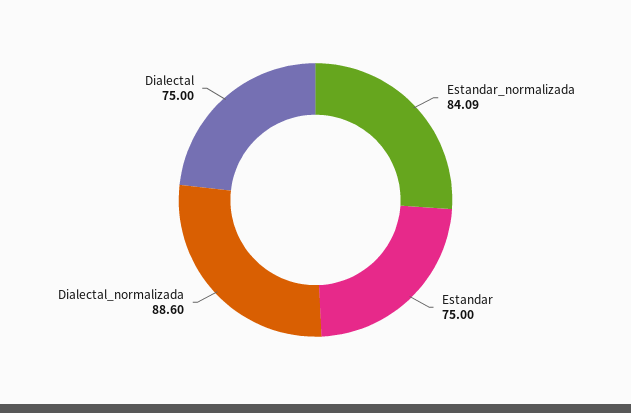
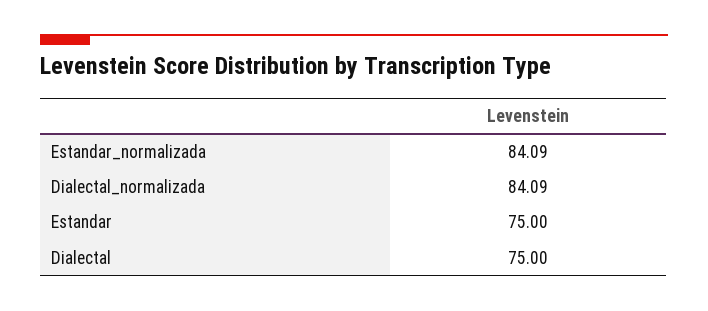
  {
    "Estandar_normalizada": 84.09,
    "Estandar": 75,
-   "Dialectal_normalizada": 88.6,
+   "Dialectal_normalizada": 84.09,
    "Dialectal": 75
  }

